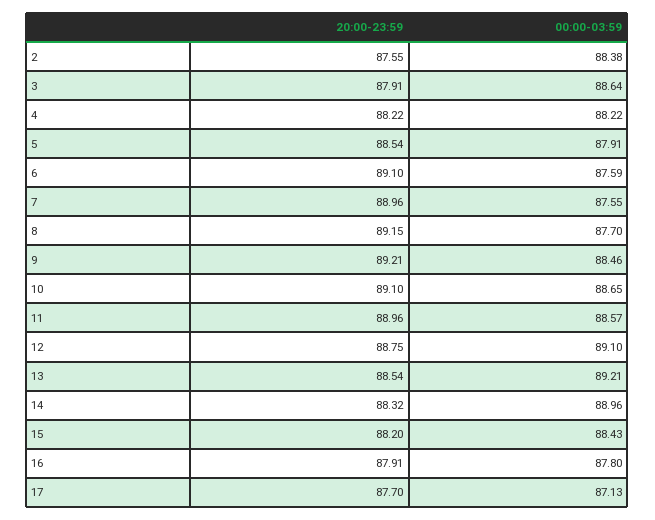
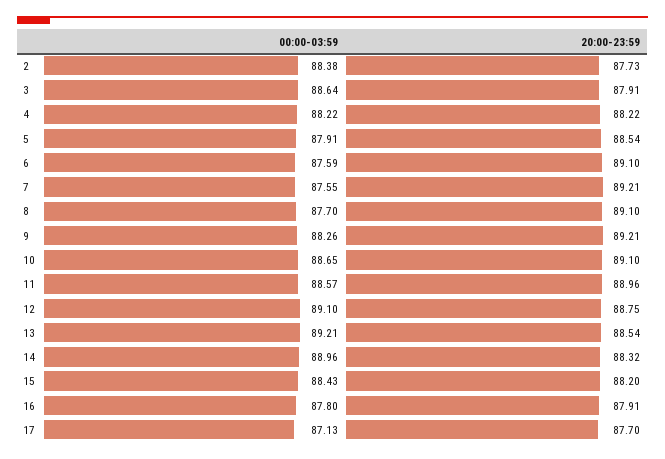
  {
    "20:00-23:59": {
-     "2": 87.55,
+     "2": 87.73,
      "3": 87.91,
      "4": 88.22,
      "5": 88.54,
      "6": 89.1,
-     "7": 88.96,
+     "7": 89.21,
-     "8": 89.15,
+     "8": 89.1,
      "9": 89.21,
      "10": 89.1,
      "11": 88.96,
      "12": 88.75,
      "13": 88.54,
      "14": 88.32,
      "15": 88.2,
      "16": 87.91,
      "17": 87.7
    },
    "00:00-03:59": {
      "2": 88.38,
      "3": 88.64,
      "4": 88.22,
      "5": 87.91,
      "6": 87.59,
      "7": 87.55,
      "8": 87.7,
-     "9": 88.46,
+     "9": 88.26,
      "10": 88.65,
      "11": 88.57,
      "12": 89.1,
      "13": 89.21,
      "14": 88.96,
      "15": 88.43,
      "16": 87.8,
      "17": 87.13
    }
  }

